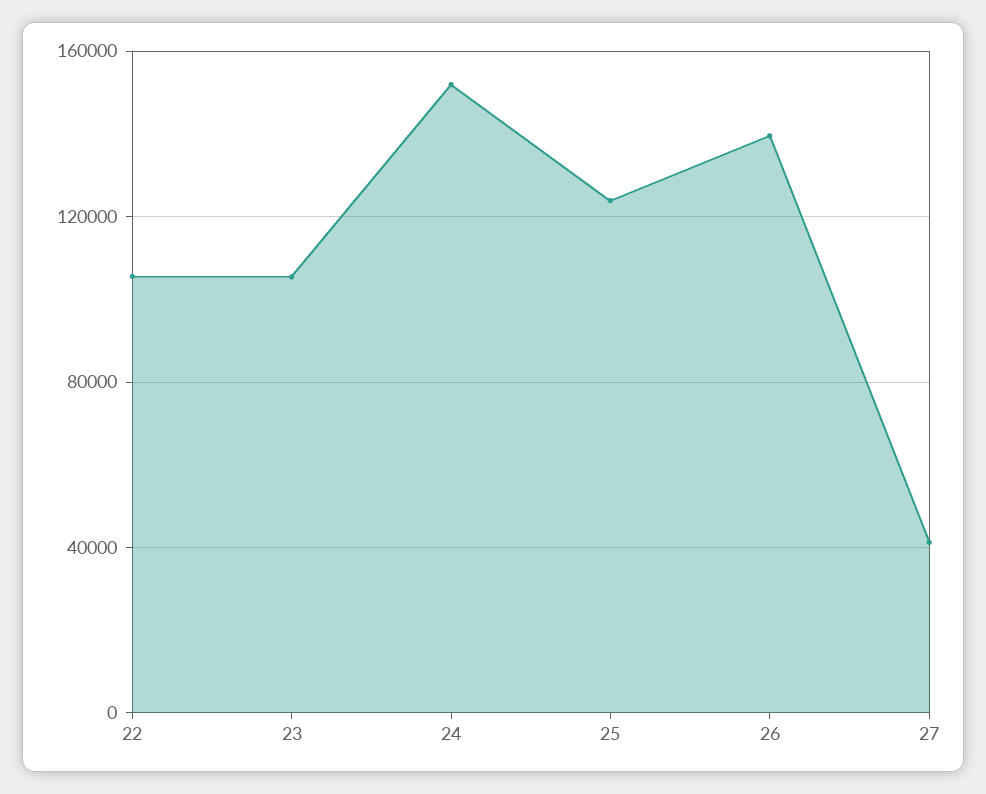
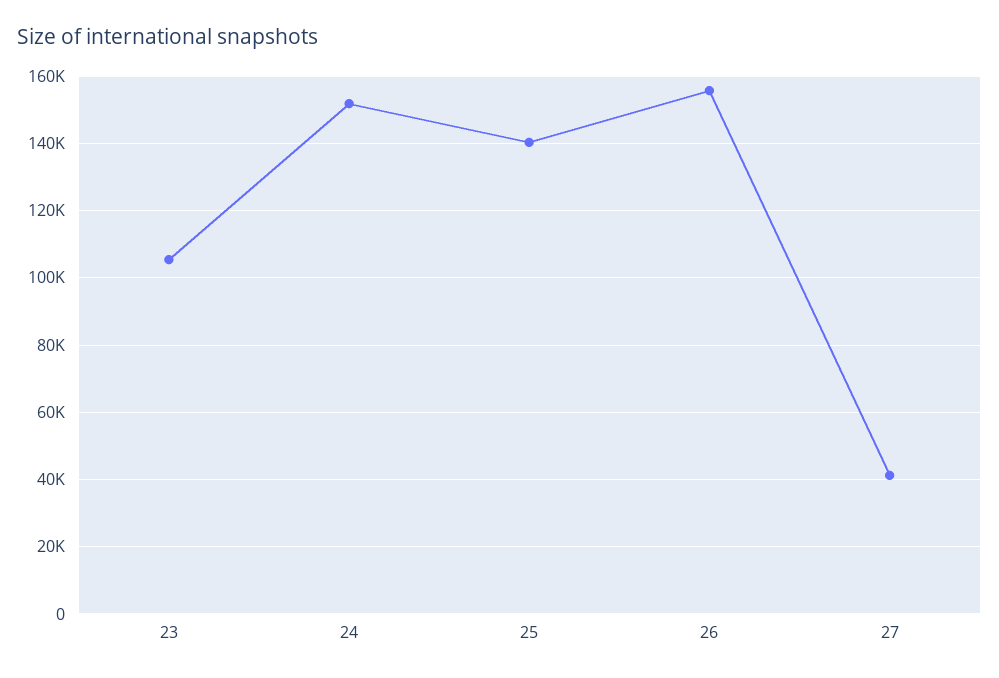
  {
-   "22": 105000,
    "23": 106000,
    "24": 152000,
-   "25": 125000,
+   "25": 140000,
-   "26": 140000,
+   "26": 156000,
    "27": 42000
  }

